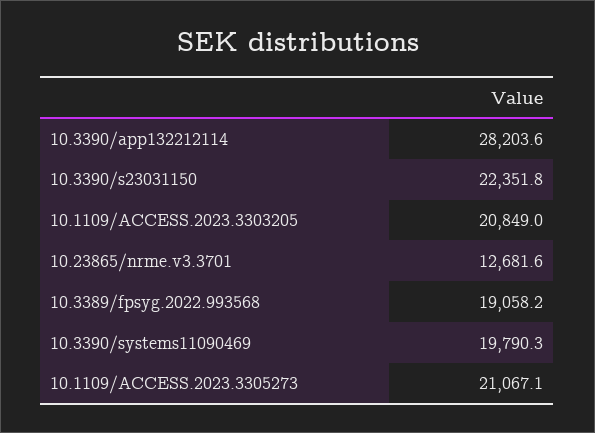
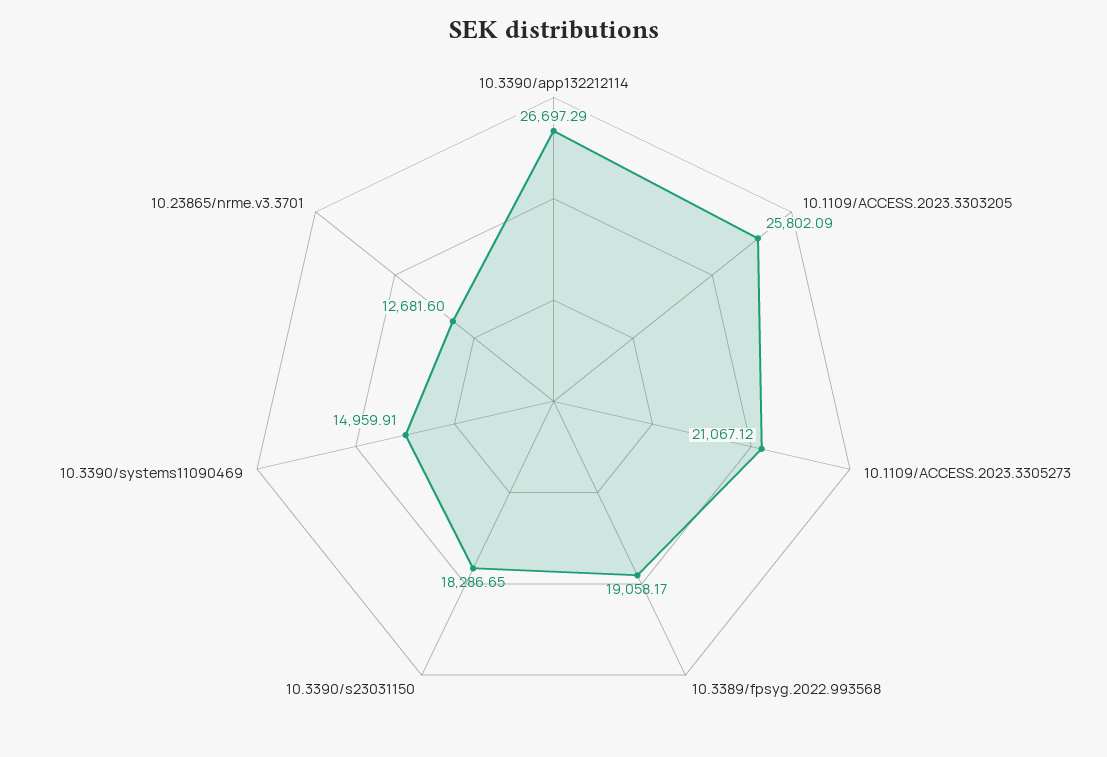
  {
-   "10.3390/app132212114": 28203.6,
+   "10.3390/app132212114": 26697.29,
-   "10.3390/s23031150": 22351.8,
+   "10.3390/s23031150": 18286.65,
-   "10.1109/ACCESS.2023.3303205": 20849,
+   "10.1109/ACCESS.2023.3303205": 25802.09,
    "10.23865/nrme.v3.3701": 12681.6,
    "10.3389/fpsyg.2022.993568": 19058.17,
-   "10.3390/systems11090469": 19790.3,
+   "10.3390/systems11090469": 14959.91,
    "10.1109/ACCESS.2023.3305273": 21067.12
  }

